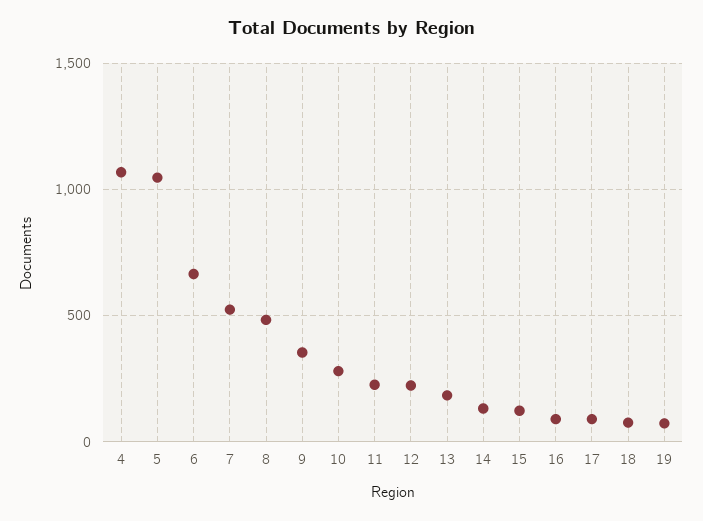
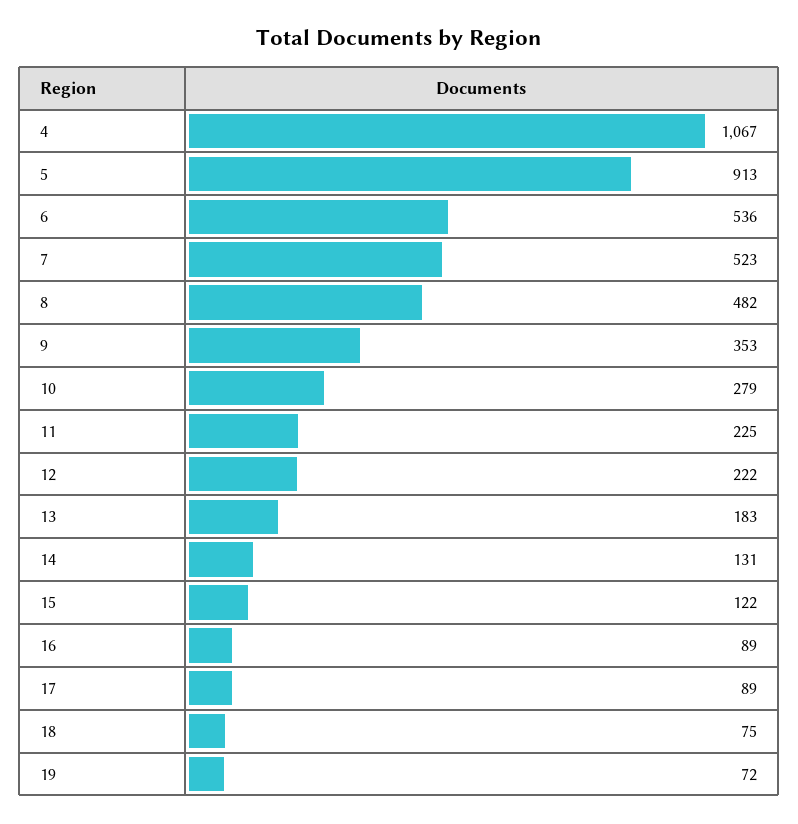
  {
    "4": 1067,
-   "5": 1050,
+   "5": 913,
-   "6": 650,
+   "6": 536,
    "7": 523,
    "8": 482,
    "9": 353,
    "10": 279,
    "11": 225,
    "12": 222,
    "13": 183,
    "14": 131,
    "15": 122,
    "16": 89,
    "17": 89,
    "18": 75,
    "19": 72
  }

